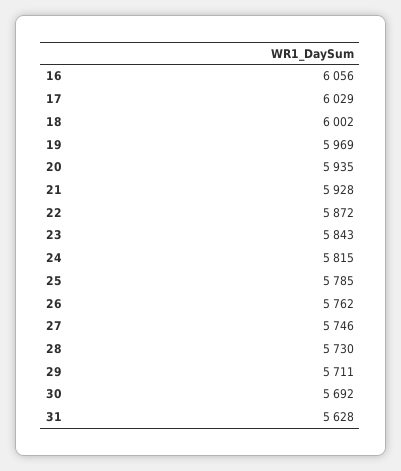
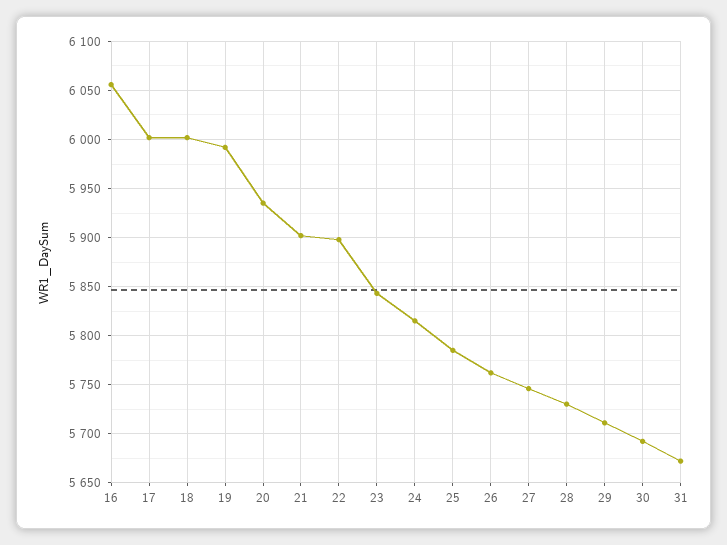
  {
    "16": 6056,
-   "17": 6029,
+   "17": 6000,
    "18": 6002,
-   "19": 5969,
+   "19": 5990,
    "20": 5935,
-   "21": 5928,
+   "21": 5900,
-   "22": 5872,
+   "22": 5900,
    "23": 5843,
    "24": 5815,
    "25": 5785,
    "26": 5762,
    "27": 5746,
    "28": 5730,
    "29": 5711,
    "30": 5692,
-   "31": 5628
+   "31": 5670
  }

